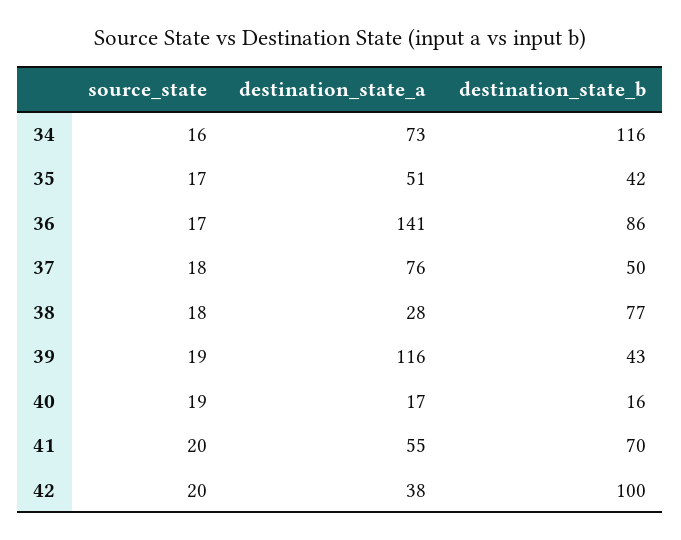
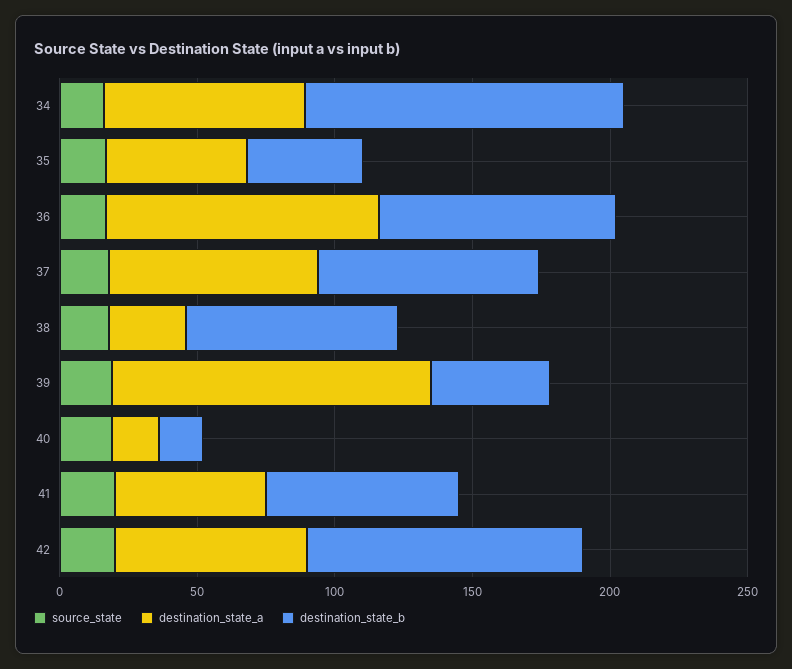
  {
    "source_state": {
      "34": 16,
      "35": 17,
      "36": 17,
      "37": 18,
      "38": 18,
      "39": 19,
      "40": 19,
      "41": 20,
      "42": 20
    },
    "destination_state_a": {
      "34": 73,
      "35": 51,
-     "36": 141,
+     "36": 100,
      "37": 76,
      "38": 28,
      "39": 116,
      "40": 17,
      "41": 55,
-     "42": 38
+     "42": 70
    },
    "destination_state_b": {
      "34": 116,
      "35": 42,
      "36": 86,
-     "37": 50,
+     "37": 80,
      "38": 77,
      "39": 43,
      "40": 16,
      "41": 70,
      "42": 100
    }
  }

